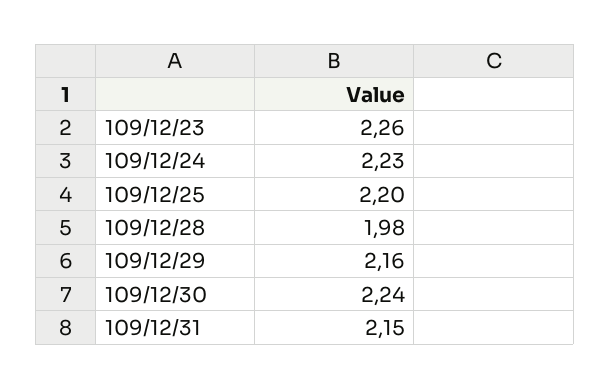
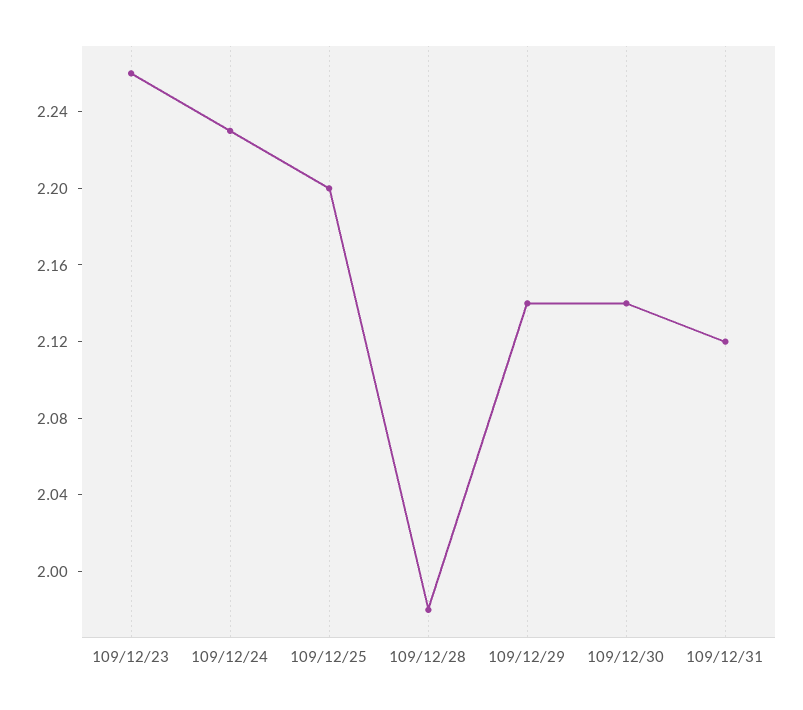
  {
    "109/12/23": 2.26,
    "109/12/24": 2.23,
    "109/12/25": 2.2,
    "109/12/28": 1.98,
-   "109/12/29": 2.16,
+   "109/12/29": 2.14,
-   "109/12/30": 2.24,
+   "109/12/30": 2.14,
-   "109/12/31": 2.15
+   "109/12/31": 2.12
  }

